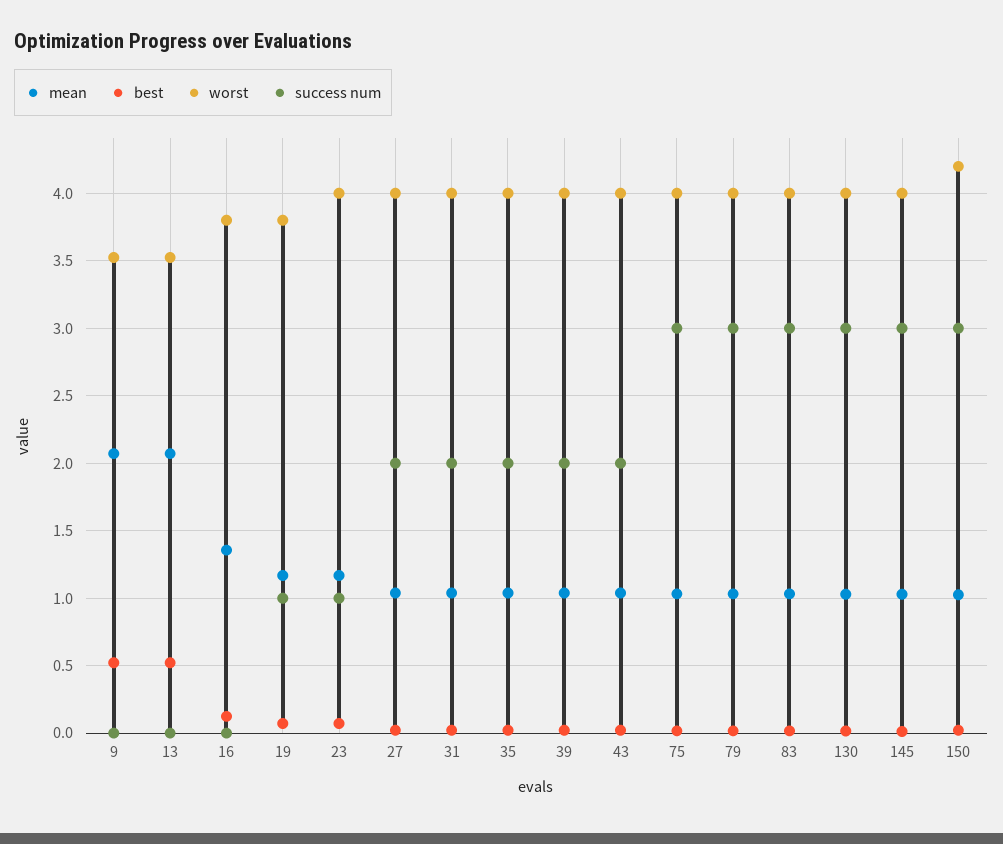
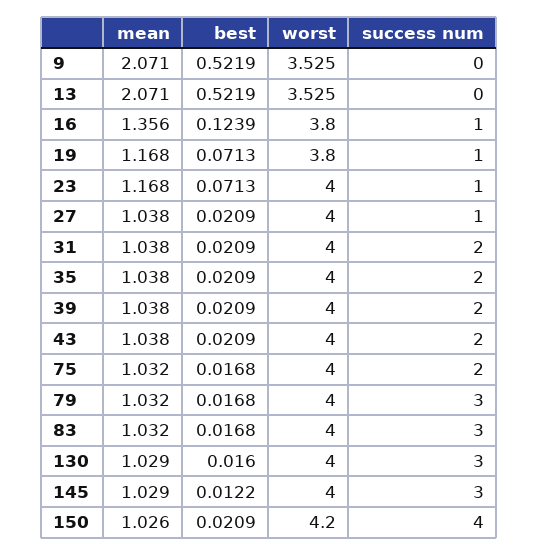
  {
    "mean": {
      "9": 2.071,
      "13": 2.071,
      "16": 1.356,
      "19": 1.168,
      "23": 1.168,
      "27": 1.038,
      "31": 1.038,
      "35": 1.038,
      "39": 1.038,
      "43": 1.038,
      "75": 1.032,
      "79": 1.032,
      "83": 1.032,
      "130": 1.029,
      "145": 1.029,
      "150": 1.026
    },
    "best": {
      "9": 0.5219,
      "13": 0.5219,
      "16": 0.1239,
      "19": 0.0713,
      "23": 0.0713,
      "27": 0.0209,
      "31": 0.0209,
      "35": 0.0209,
      "39": 0.0209,
      "43": 0.0209,
      "75": 0.0168,
      "79": 0.0168,
      "83": 0.0168,
      "130": 0.016,
      "145": 0.0122,
      "150": 0.0209
    },
    "worst": {
      "9": 3.525,
      "13": 3.525,
      "16": 3.8,
      "19": 3.8,
      "23": 4,
      "27": 4,
      "31": 4,
      "35": 4,
      "39": 4,
      "43": 4,
      "75": 4,
      "79": 4,
      "83": 4,
      "130": 4,
      "145": 4,
      "150": 4.2
    },
    "success num": {
      "9": 0,
      "13": 0,
-     "16": 0,
+     "16": 1,
      "19": 1,
      "23": 1,
-     "27": 2,
+     "27": 1,
      "31": 2,
      "35": 2,
      "39": 2,
      "43": 2,
-     "75": 3,
+     "75": 2,
      "79": 3,
      "83": 3,
      "130": 3,
      "145": 3,
-     "150": 3
+     "150": 4
    }
  }

